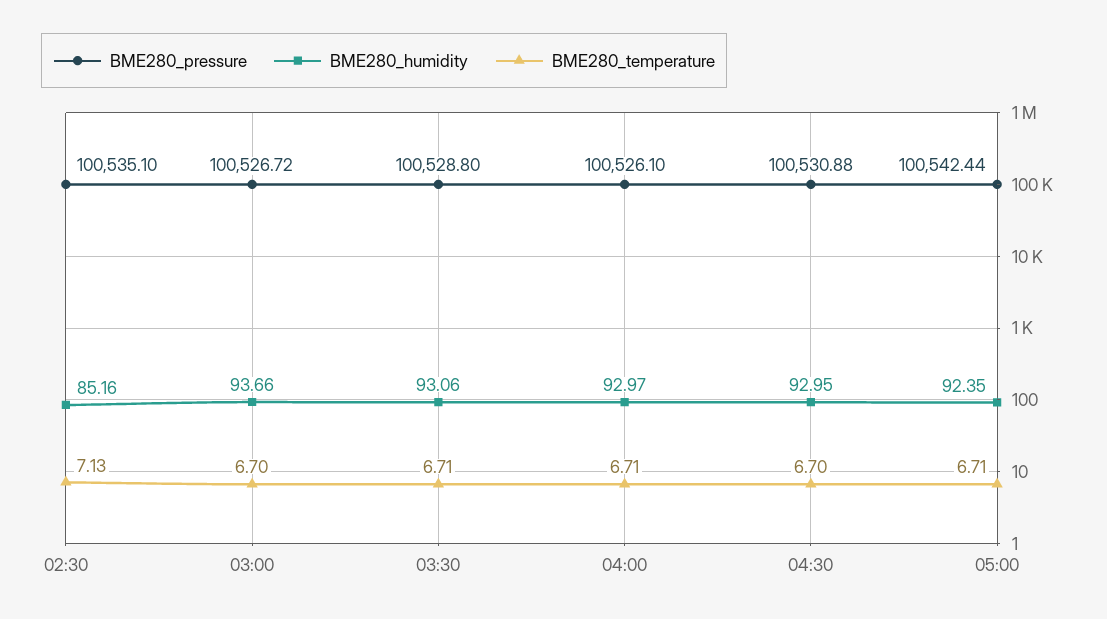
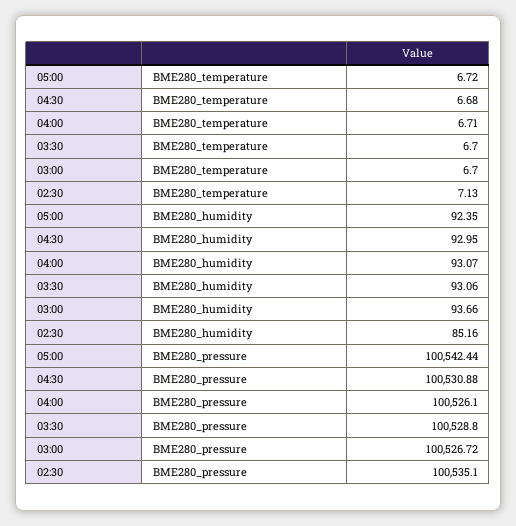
  {
    "BME280_pressure": {
      "02:30": 100535.1,
      "03:00": 100526.72,
      "03:30": 100528.8,
      "04:00": 100526.1,
      "04:30": 100530.88,
      "05:00": 100542.44
    },
    "BME280_humidity": {
      "02:30": 85.16,
      "03:00": 93.66,
      "03:30": 93.06,
-     "04:00": 92.97,
+     "04:00": 93.07,
      "04:30": 92.95,
      "05:00": 92.35
    },
    "BME280_temperature": {
      "02:30": 7.13,
      "03:00": 6.7,
-     "03:30": 6.71,
+     "03:30": 6.7,
      "04:00": 6.71,
-     "04:30": 6.7,
+     "04:30": 6.68,
-     "05:00": 6.71
+     "05:00": 6.72
    }
  }

